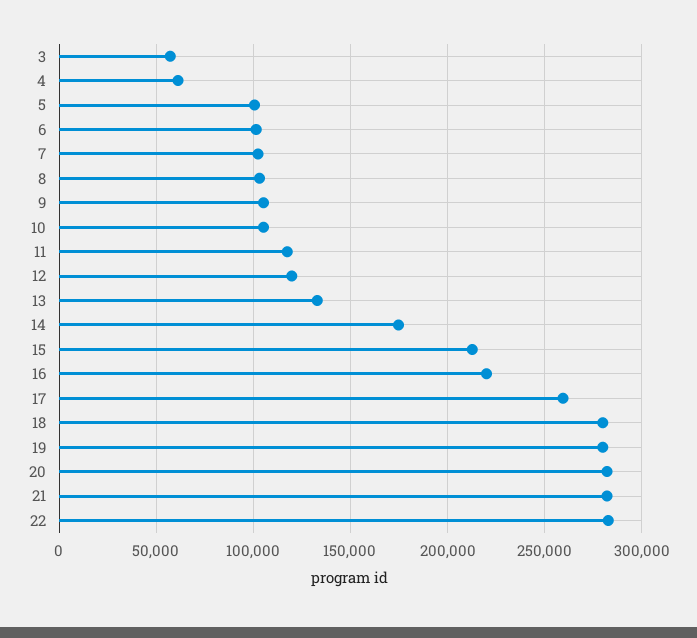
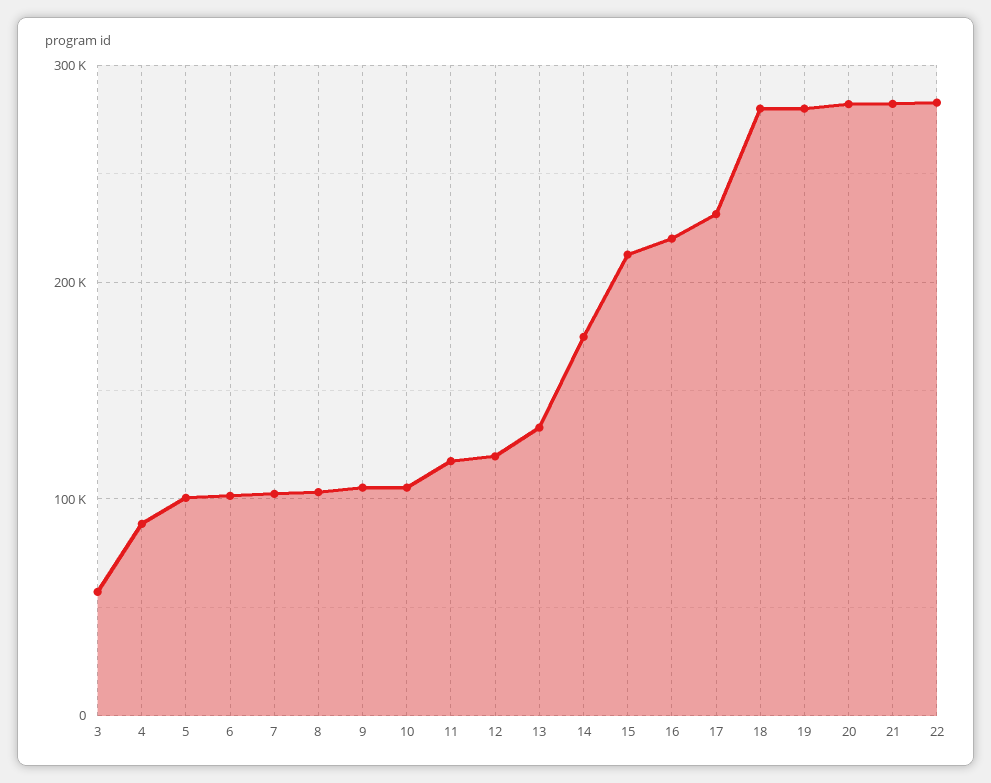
  {
    "3": 55000,
-   "4": 60000,
+   "4": 90000,
    "5": 100000,
    "6": 100000,
    "7": 100000,
    "8": 105000,
    "9": 105000,
    "10": 105000,
    "11": 115000,
    "12": 120000,
    "13": 135000,
    "14": 175000,
    "15": 215000,
    "16": 220000,
-   "17": 260000,
+   "17": 230000,
    "18": 280000,
    "19": 280000,
    "20": 280000,
    "21": 280000,
    "22": 285000
  }

